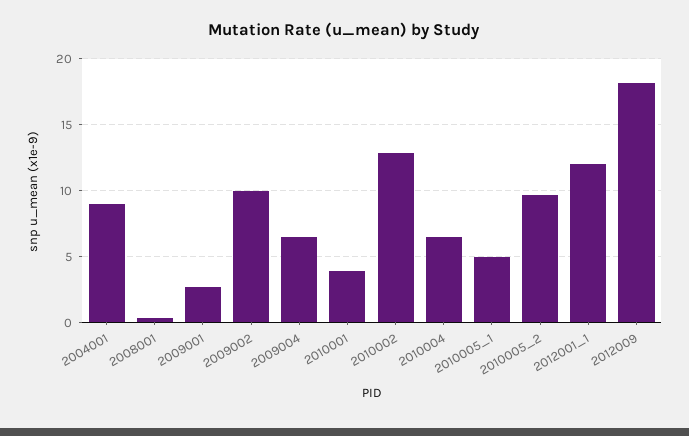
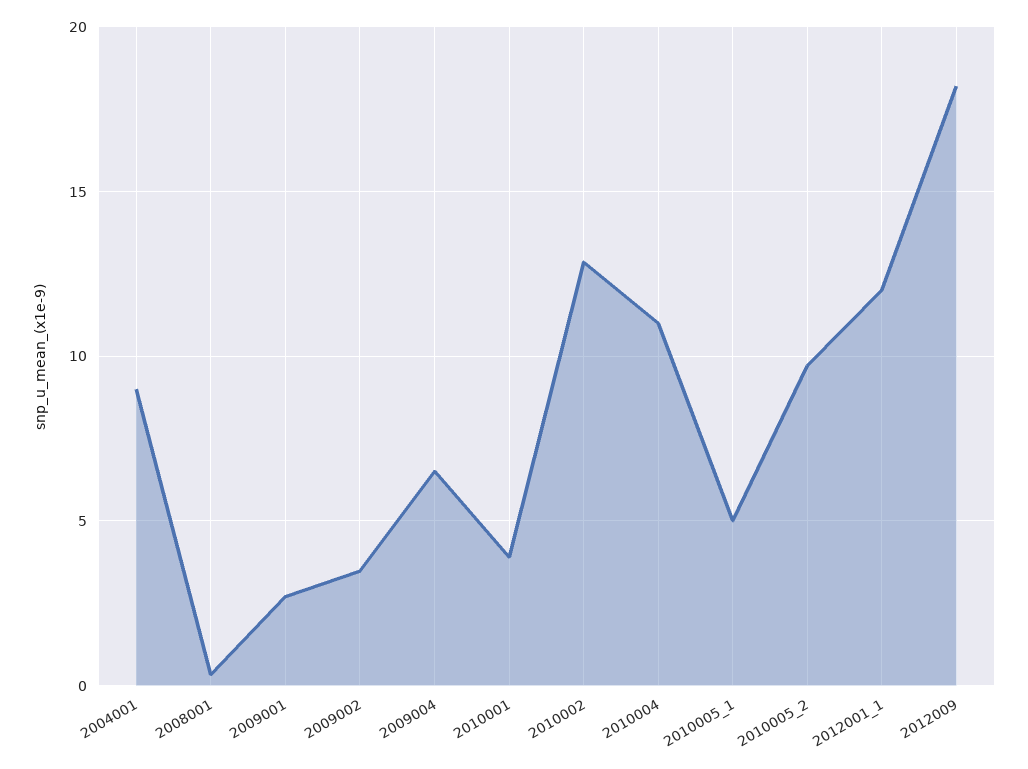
  {
    "2004001": 9,
    "2008001": 0.5,
    "2009001": 2.5,
-   "2009002": 10,
+   "2009002": 3.5,
    "2009004": 6.5,
    "2010001": 4,
    "2010002": 13,
-   "2010004": 6.5,
+   "2010004": 11,
    "2010005_1": 5,
    "2010005_2": 9.5,
    "2012001_1": 12,
    "2012009": 18
  }

